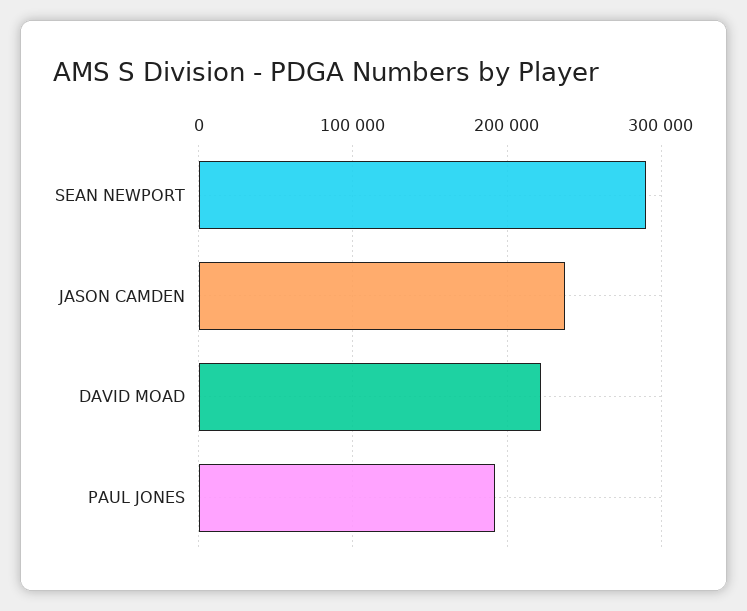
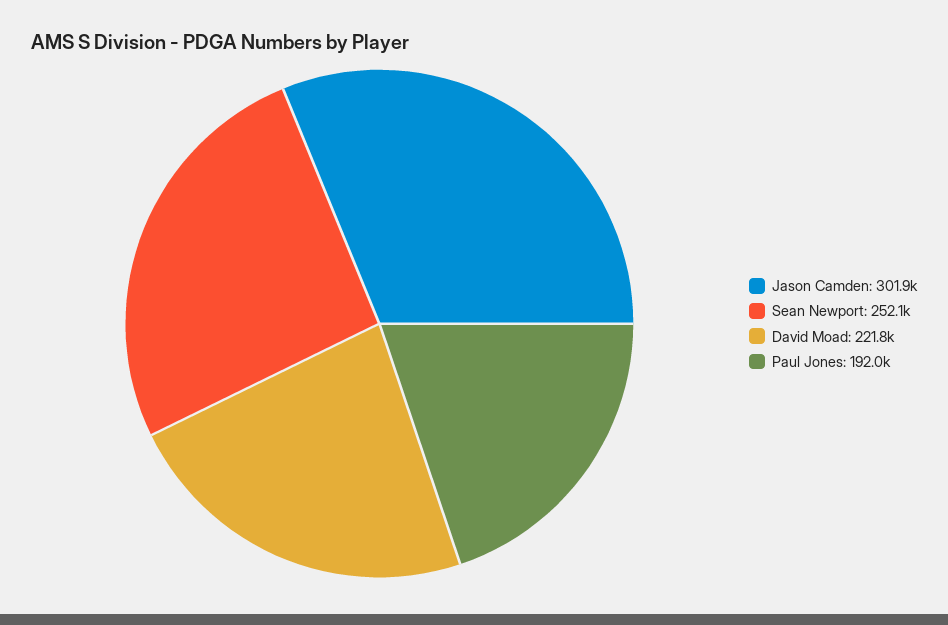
  {
-   "SEAN NEWPORT": 290000,
+   "SEAN NEWPORT": 252100,
-   "JASON CAMDEN": 240000,
+   "JASON CAMDEN": 301900,
    "DAVID MOAD": 221800,
    "PAUL JONES": 192000
  }

